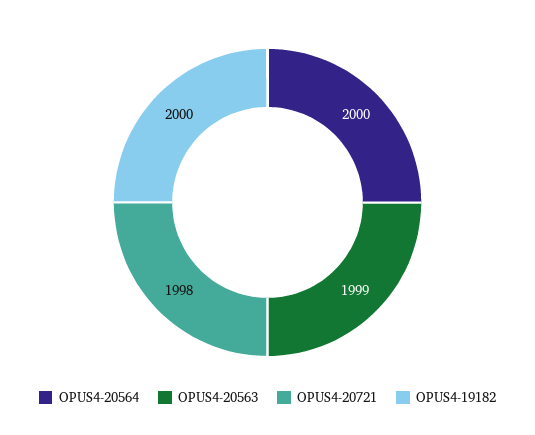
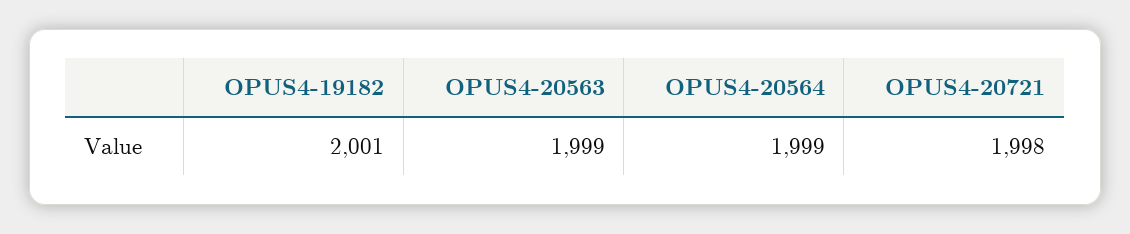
  {
-   "OPUS4-20564": 2000,
+   "OPUS4-20564": 1999,
    "OPUS4-20563": 1999,
    "OPUS4-20721": 1998,
-   "OPUS4-19182": 2000
+   "OPUS4-19182": 2001
  }

